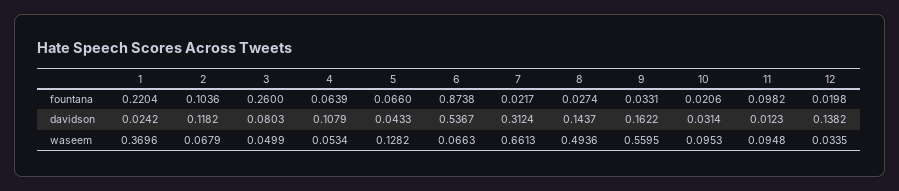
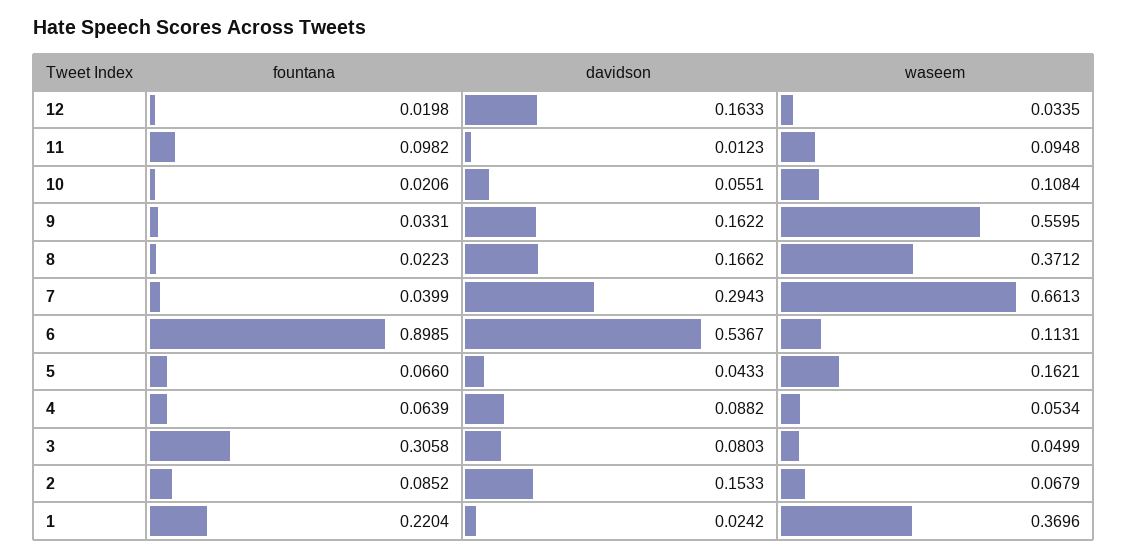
  {
    "1": {
      "fountana": 0.2204,
      "davidson": 0.0242,
      "waseem": 0.3696
    },
    "2": {
-     "fountana": 0.1036,
+     "fountana": 0.0852,
-     "davidson": 0.1182,
+     "davidson": 0.1533,
      "waseem": 0.0679
    },
    "3": {
-     "fountana": 0.26,
+     "fountana": 0.3058,
      "davidson": 0.0803,
      "waseem": 0.0499
    },
    "4": {
      "fountana": 0.0639,
-     "davidson": 0.1079,
+     "davidson": 0.0882,
      "waseem": 0.0534
    },
    "5": {
      "fountana": 0.066,
      "davidson": 0.0433,
-     "waseem": 0.1282
+     "waseem": 0.1621
    },
    "6": {
-     "fountana": 0.8738,
+     "fountana": 0.8985,
      "davidson": 0.5367,
-     "waseem": 0.0663
+     "waseem": 0.1131
    },
    "7": {
-     "fountana": 0.0217,
+     "fountana": 0.0399,
-     "davidson": 0.3124,
+     "davidson": 0.2943,
      "waseem": 0.6613
    },
    "8": {
-     "fountana": 0.0274,
+     "fountana": 0.0223,
-     "davidson": 0.1437,
+     "davidson": 0.1662,
-     "waseem": 0.4936
+     "waseem": 0.3712
    },
    "9": {
      "fountana": 0.0331,
      "davidson": 0.1622,
      "waseem": 0.5595
    },
    "10": {
      "fountana": 0.0206,
-     "davidson": 0.0314,
+     "davidson": 0.0551,
-     "waseem": 0.0953
+     "waseem": 0.1084
    },
    "11": {
      "fountana": 0.0982,
      "davidson": 0.0123,
      "waseem": 0.0948
    },
    "12": {
      "fountana": 0.0198,
-     "davidson": 0.1382,
+     "davidson": 0.1633,
      "waseem": 0.0335
    }
  }

